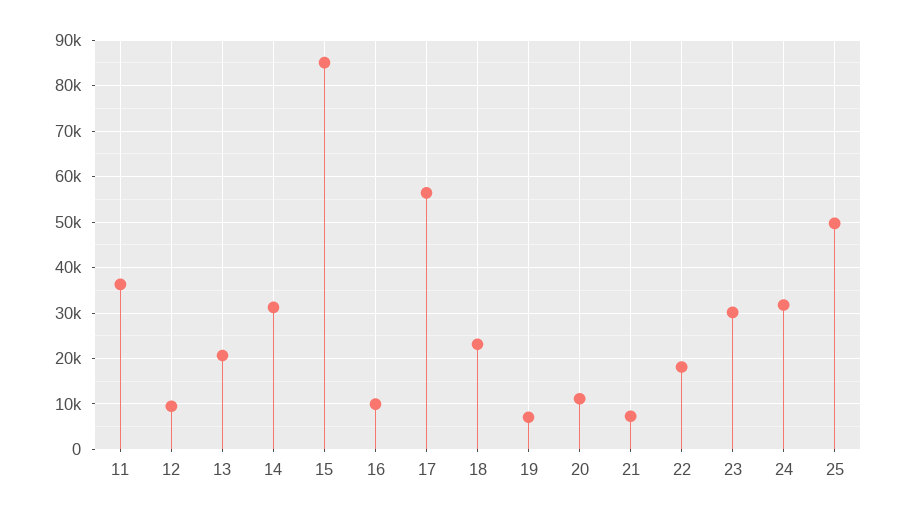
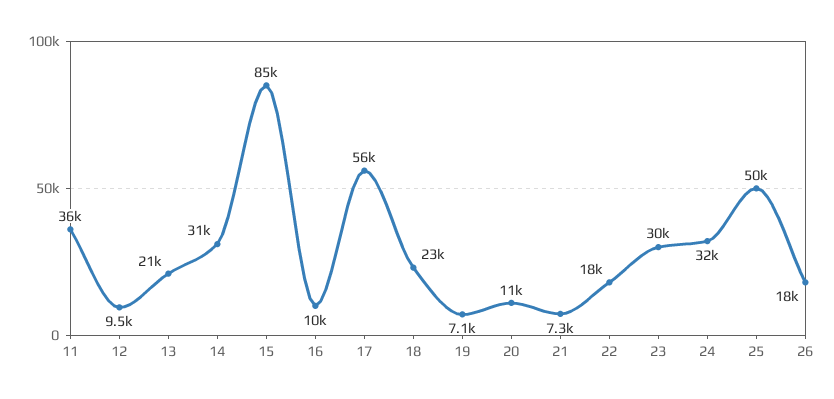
  {
    "11": 36000,
    "12": 9500,
    "13": 21000,
    "14": 31000,
    "15": 85000,
    "16": 10000,
    "17": 56000,
    "18": 23000,
    "19": 7100,
    "20": 11000,
    "21": 7300,
    "22": 18000,
    "23": 30000,
    "24": 32000,
-   "25": 50000
+   "25": 50000,
+   "26": 18000
  }

